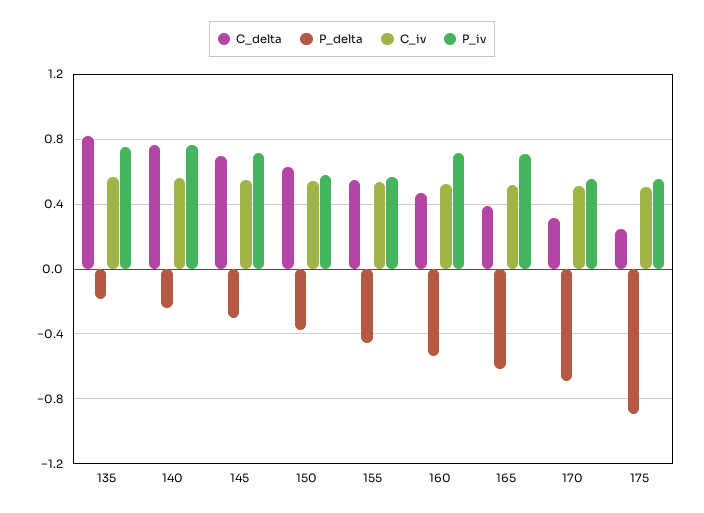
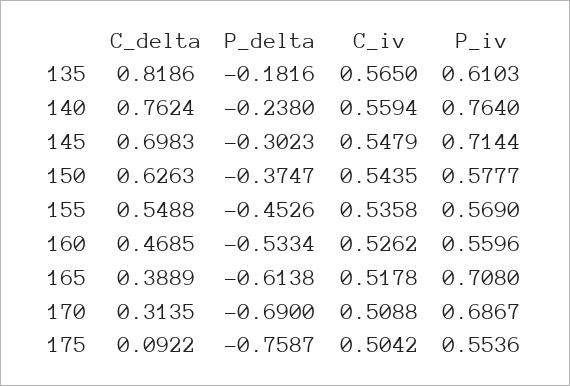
  {
    "C_delta": {
      "135": 0.8186,
      "140": 0.7624,
      "145": 0.6983,
      "150": 0.6263,
      "155": 0.5488,
      "160": 0.4685,
      "165": 0.3889,
      "170": 0.3135,
-     "175": 0.25
+     "175": 0.0922
    },
    "P_delta": {
      "135": -0.1816,
      "140": -0.238,
      "145": -0.3023,
      "150": -0.3747,
      "155": -0.4526,
      "160": -0.5334,
      "165": -0.6138,
      "170": -0.69,
-     "175": -0.9
+     "175": -0.7587
    },
    "C_iv": {
      "135": 0.565,
      "140": 0.5594,
      "145": 0.5479,
      "150": 0.5435,
      "155": 0.5358,
      "160": 0.5262,
      "165": 0.5178,
      "170": 0.5088,
      "175": 0.5042
    },
    "P_iv": {
-     "135": 0.75,
+     "135": 0.6103,
      "140": 0.764,
      "145": 0.7144,
      "150": 0.5777,
      "155": 0.569,
-     "160": 0.7,
+     "160": 0.5596,
      "165": 0.708,
-     "170": 0.55,
+     "170": 0.6867,
      "175": 0.5536
    }
  }

